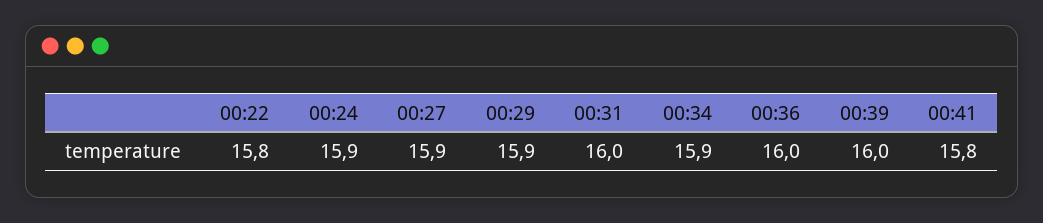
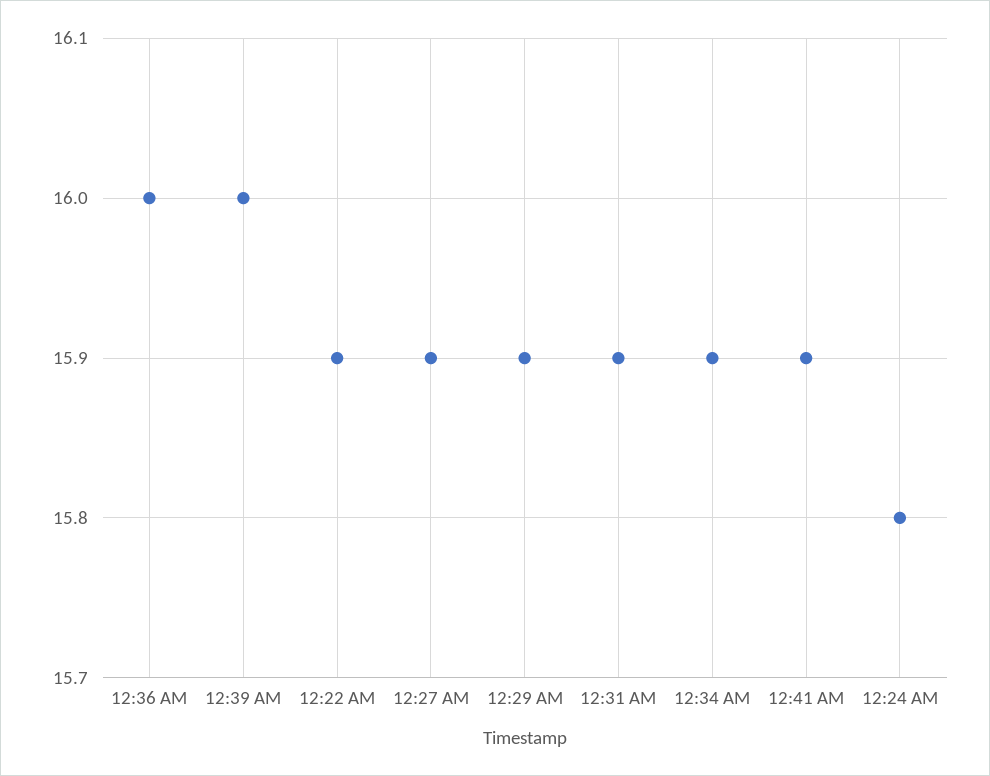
  {
-   "00:22": 15.8,
+   "00:22": 15.9,
-   "00:24": 15.9,
+   "00:24": 15.8,
    "00:27": 15.9,
    "00:29": 15.9,
-   "00:31": 16,
+   "00:31": 15.9,
    "00:34": 15.9,
    "00:36": 16,
    "00:39": 16,
-   "00:41": 15.8
+   "00:41": 15.9
  }

